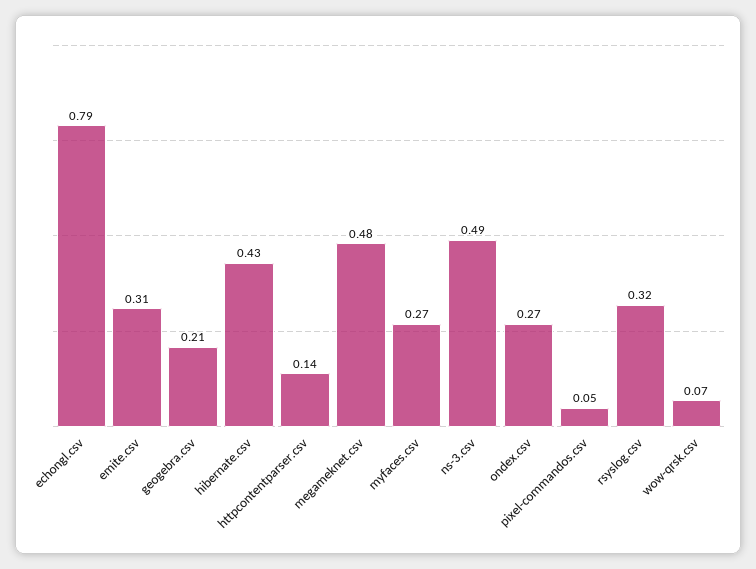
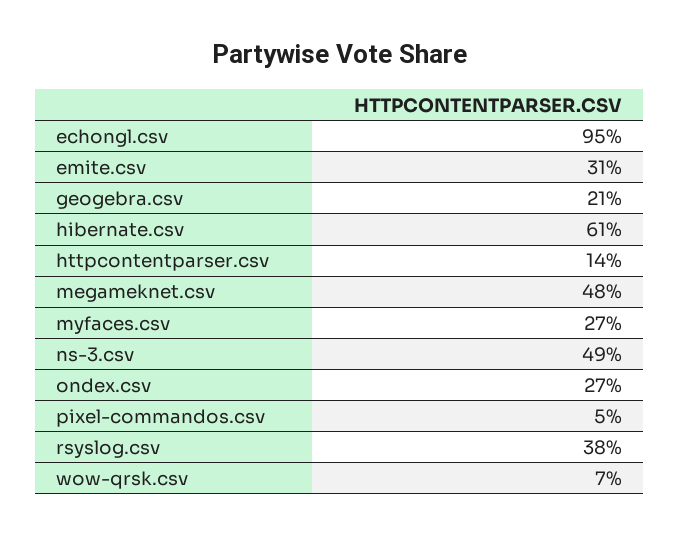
  {
-   "echongl.csv": 0.79,
+   "echongl.csv": 0.95,
    "emite.csv": 0.31,
    "geogebra.csv": 0.21,
-   "hibernate.csv": 0.43,
+   "hibernate.csv": 0.61,
    "httpcontentparser.csv": 0.14,
    "megameknet.csv": 0.48,
    "myfaces.csv": 0.27,
    "ns-3.csv": 0.49,
    "ondex.csv": 0.27,
    "pixel-commandos.csv": 0.05,
-   "rsyslog.csv": 0.32,
+   "rsyslog.csv": 0.38,
    "wow-qrsk.csv": 0.07
  }

